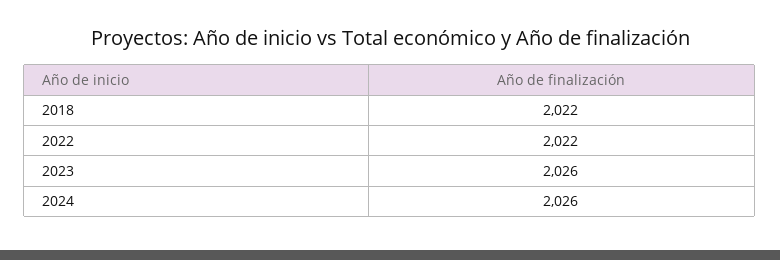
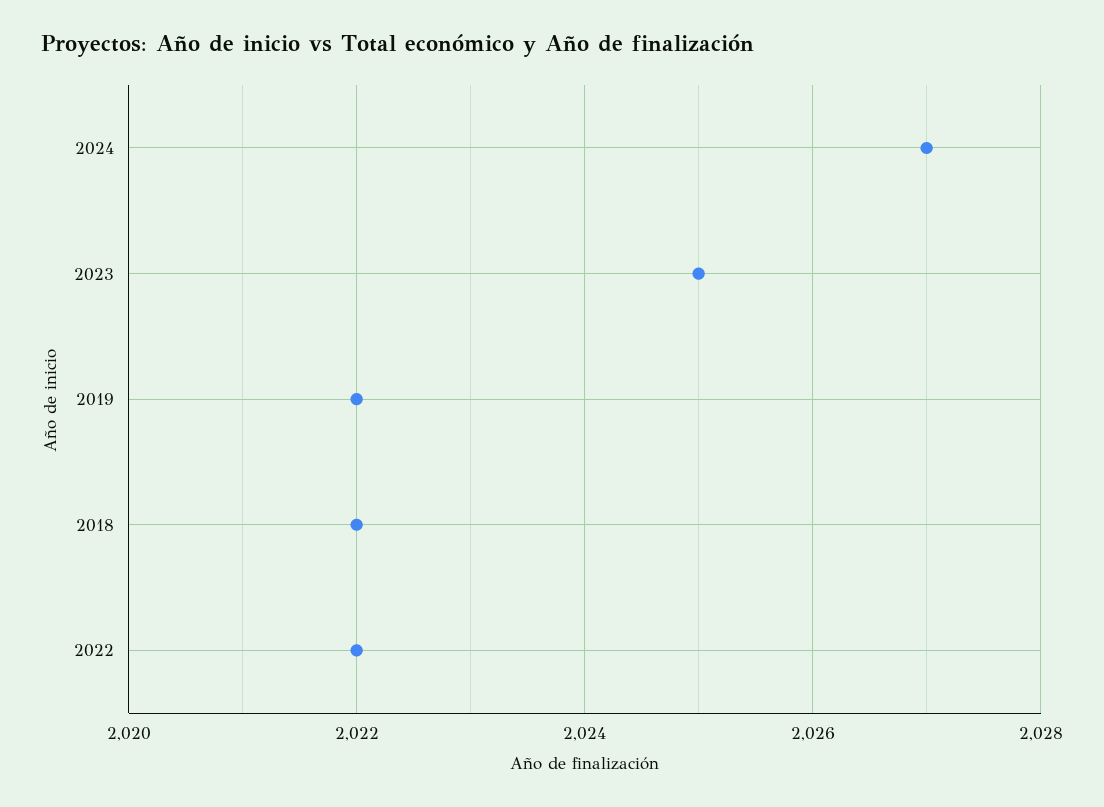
  {
    "2018": 2022,
    "2022": 2022,
-   "2023": 2026,
+   "2023": 2025,
-   "2024": 2026
+   "2024": 2027,
+   "2019": 2022
  }

